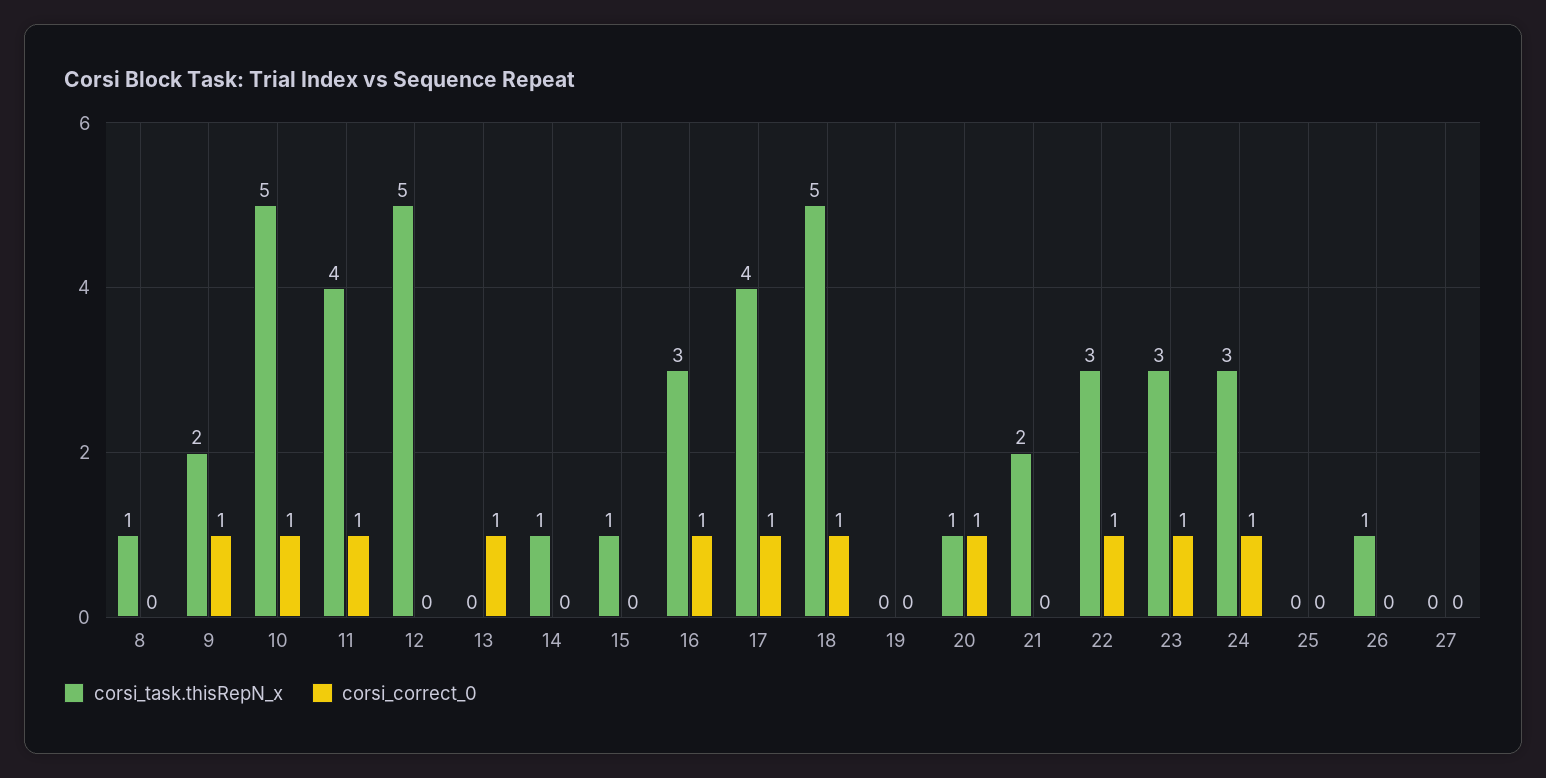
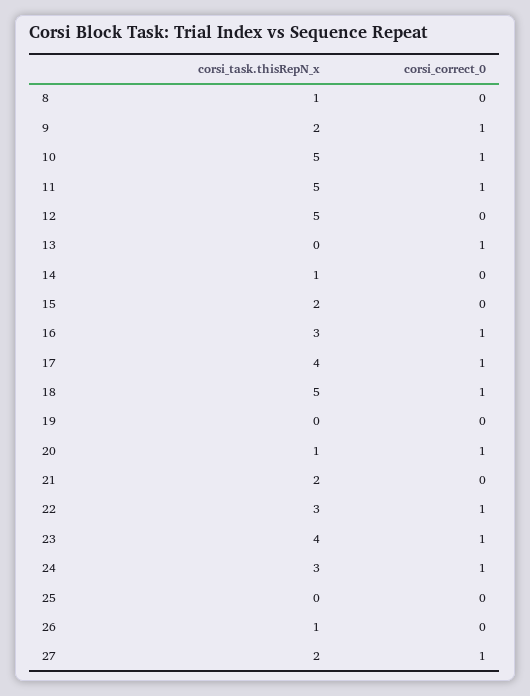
  {
    "corsi_task.thisRepN_x": {
      "8": 1,
      "9": 2,
      "10": 5,
-     "11": 4,
+     "11": 5,
      "12": 5,
      "13": 0,
      "14": 1,
-     "15": 1,
+     "15": 2,
      "16": 3,
      "17": 4,
      "18": 5,
      "19": 0,
      "20": 1,
      "21": 2,
      "22": 3,
-     "23": 3,
+     "23": 4,
      "24": 3,
      "25": 0,
      "26": 1,
-     "27": 0
+     "27": 2
    },
    "corsi_correct_0": {
      "8": 0,
      "9": 1,
      "10": 1,
      "11": 1,
      "12": 0,
      "13": 1,
      "14": 0,
      "15": 0,
      "16": 1,
      "17": 1,
      "18": 1,
      "19": 0,
      "20": 1,
      "21": 0,
      "22": 1,
      "23": 1,
      "24": 1,
      "25": 0,
      "26": 0,
-     "27": 0
+     "27": 1
    }
  }

